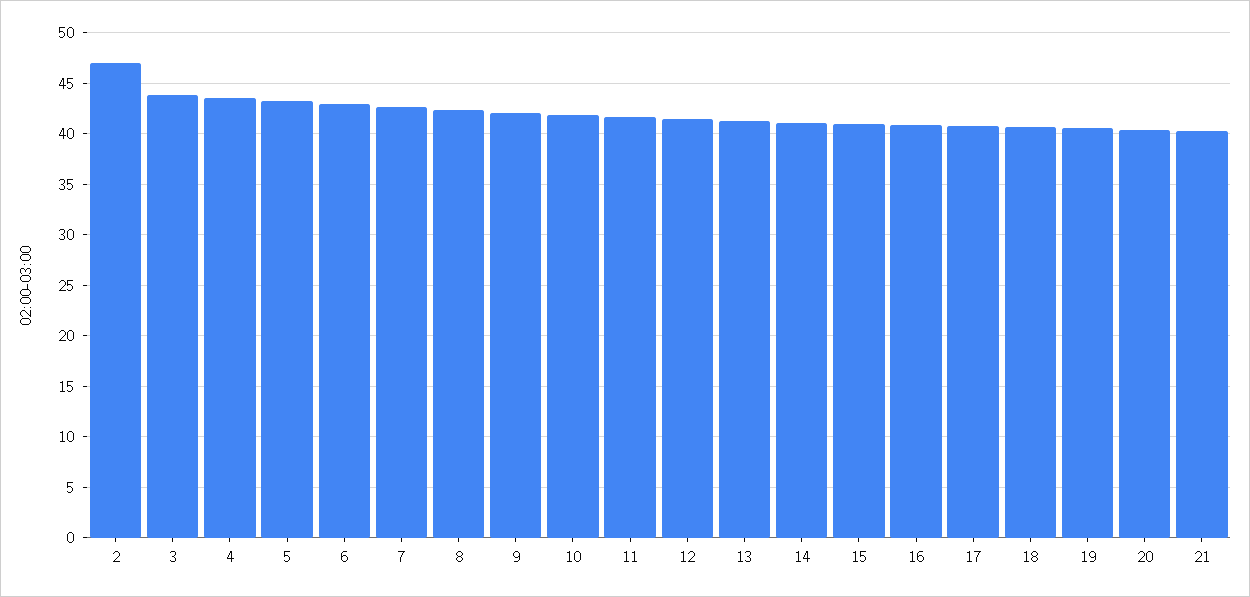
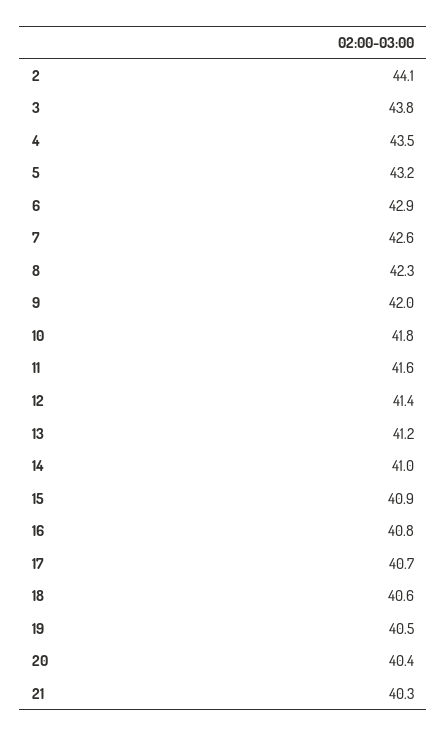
  {
-   "2": 47,
+   "2": 44.1,
    "3": 43.8,
    "4": 43.5,
    "5": 43.2,
    "6": 42.9,
    "7": 42.6,
    "8": 42.3,
    "9": 42,
    "10": 41.8,
    "11": 41.6,
    "12": 41.4,
    "13": 41.2,
    "14": 41,
    "15": 40.9,
    "16": 40.8,
    "17": 40.7,
    "18": 40.6,
    "19": 40.5,
    "20": 40.4,
    "21": 40.3
  }

